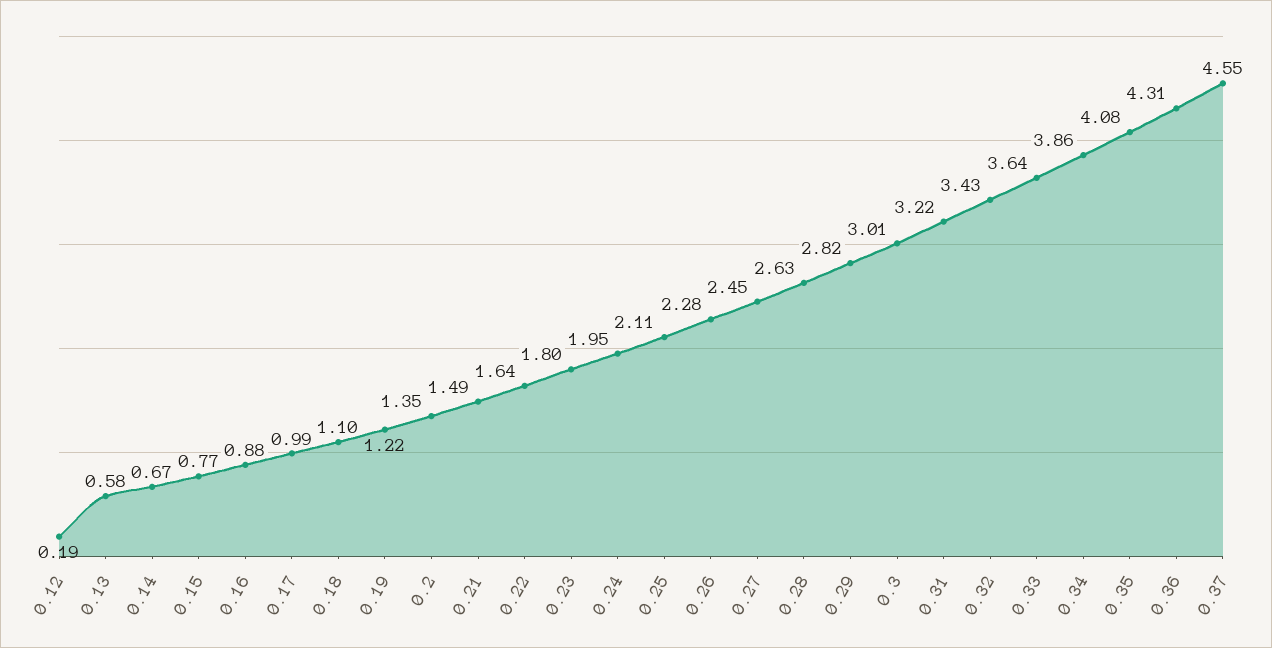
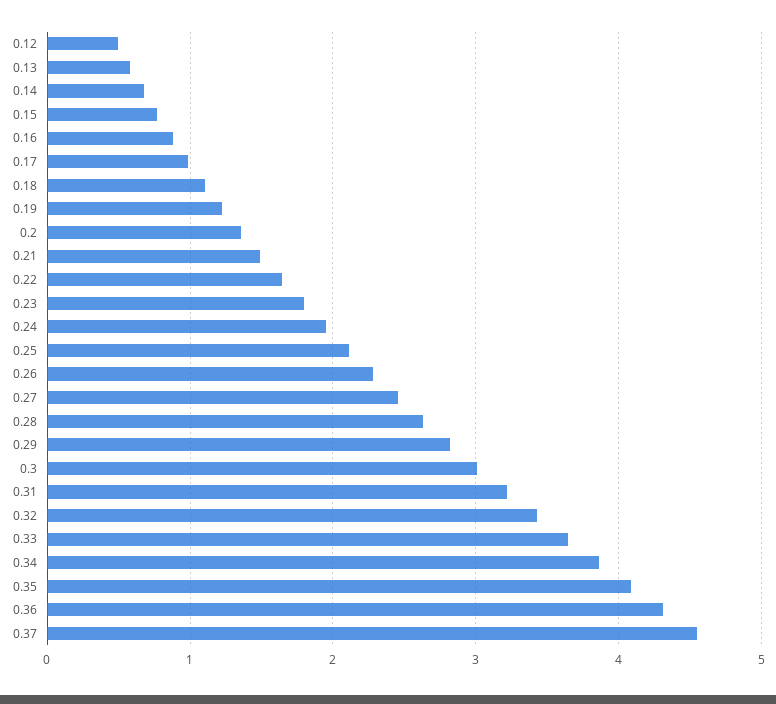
  {
-   "0.12": 0.19,
+   "0.12": 0.5,
    "0.13": 0.58,
    "0.14": 0.67,
    "0.15": 0.77,
    "0.16": 0.88,
    "0.17": 0.99,
    "0.18": 1.1,
    "0.19": 1.22,
    "0.2": 1.35,
    "0.21": 1.49,
    "0.22": 1.64,
    "0.23": 1.8,
    "0.24": 1.95,
    "0.25": 2.11,
    "0.26": 2.28,
    "0.27": 2.45,
    "0.28": 2.63,
    "0.29": 2.82,
    "0.3": 3.01,
    "0.31": 3.22,
    "0.32": 3.43,
    "0.33": 3.64,
    "0.34": 3.86,
    "0.35": 4.08,
    "0.36": 4.31,
    "0.37": 4.55
  }

